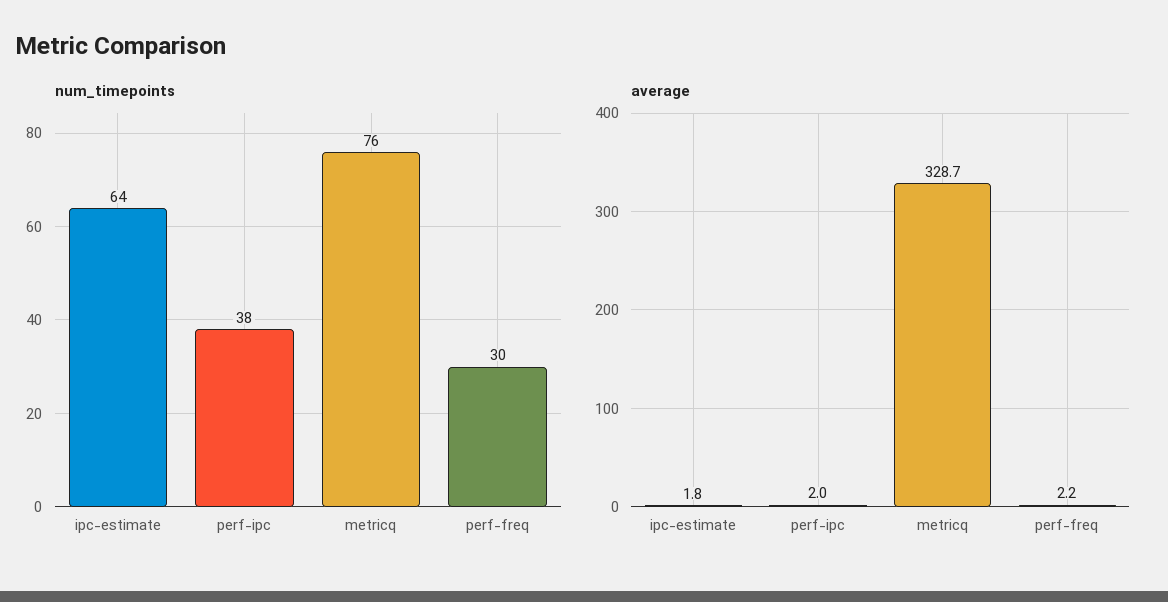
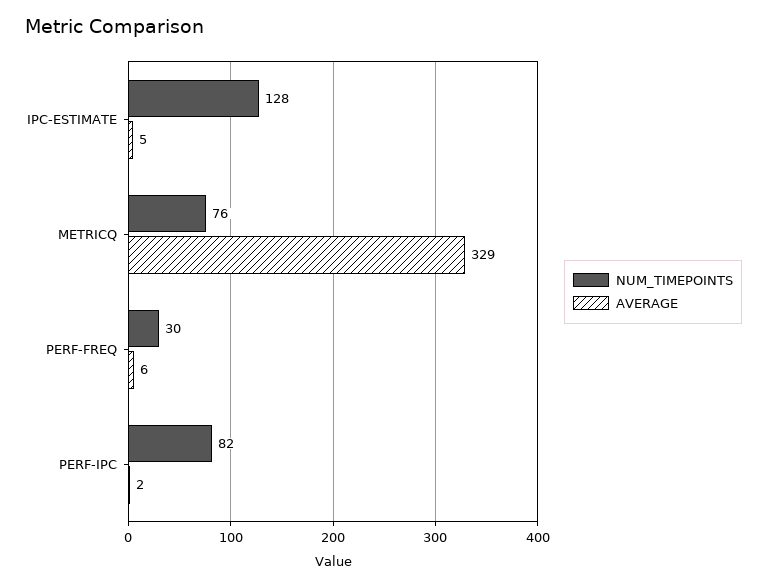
  {
    "num_timepoints": {
-     "ipc-estimate": 64,
+     "ipc-estimate": 128,
-     "perf-ipc": 38,
+     "perf-ipc": 82,
      "metricq": 76,
      "perf-freq": 30
    },
    "average": {
-     "ipc-estimate": 1.8,
+     "ipc-estimate": 5,
      "perf-ipc": 2,
      "metricq": 328.7,
-     "perf-freq": 2.2
+     "perf-freq": 6
    }
  }

